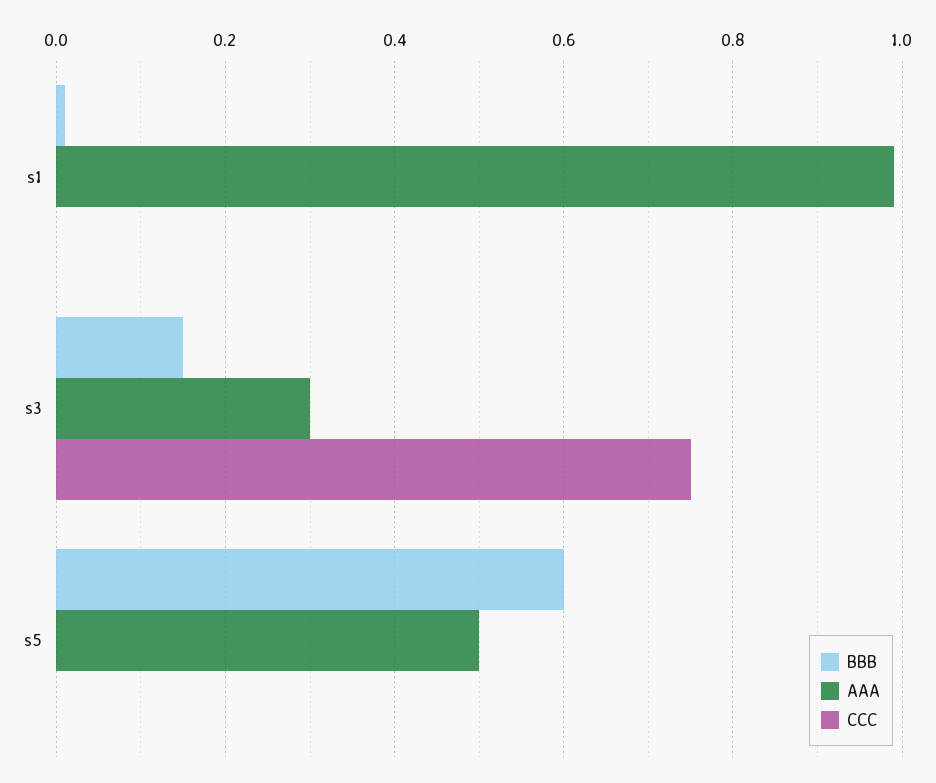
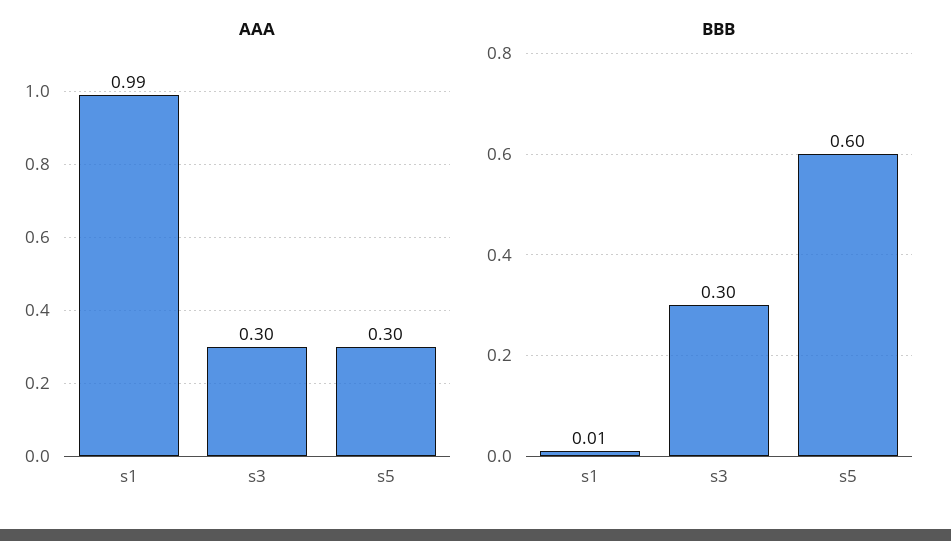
  {
    "BBB": {
      "s1": 0.01,
-     "s3": 0.15,
+     "s3": 0.3,
      "s5": 0.6
    },
    "AAA": {
      "s1": 0.99,
      "s3": 0.3,
-     "s5": 0.5
+     "s5": 0.3
-   },
+   }
-   "CCC": {
-     "s1": 0,
-     "s3": 0.75,
-     "s5": 0
-   }
  }

